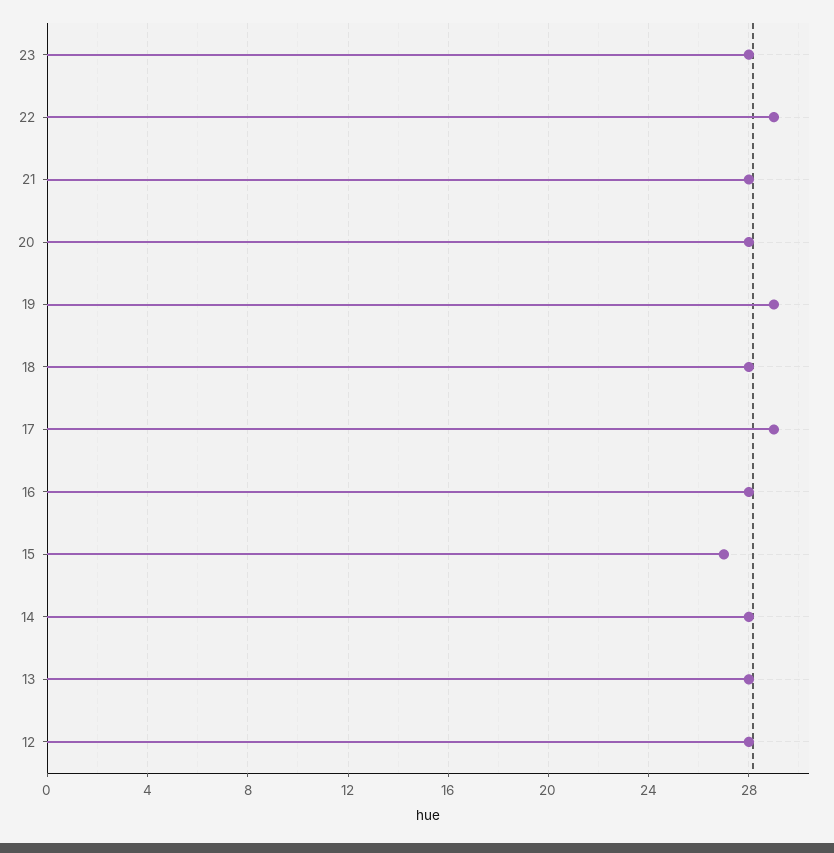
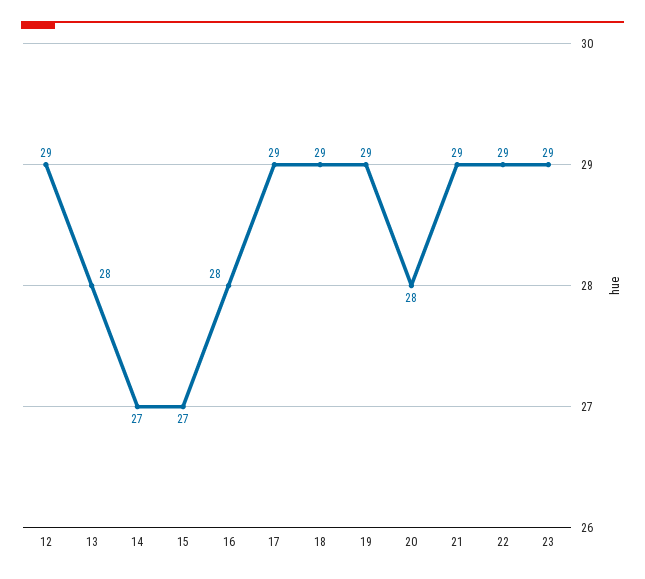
  {
-   "23": 28,
+   "23": 29,
    "22": 29,
-   "21": 28,
+   "21": 29,
    "20": 28,
    "19": 29,
-   "18": 28,
+   "18": 29,
    "17": 29,
    "16": 28,
    "15": 27,
-   "14": 28,
+   "14": 27,
    "13": 28,
-   "12": 28
+   "12": 29
  }

